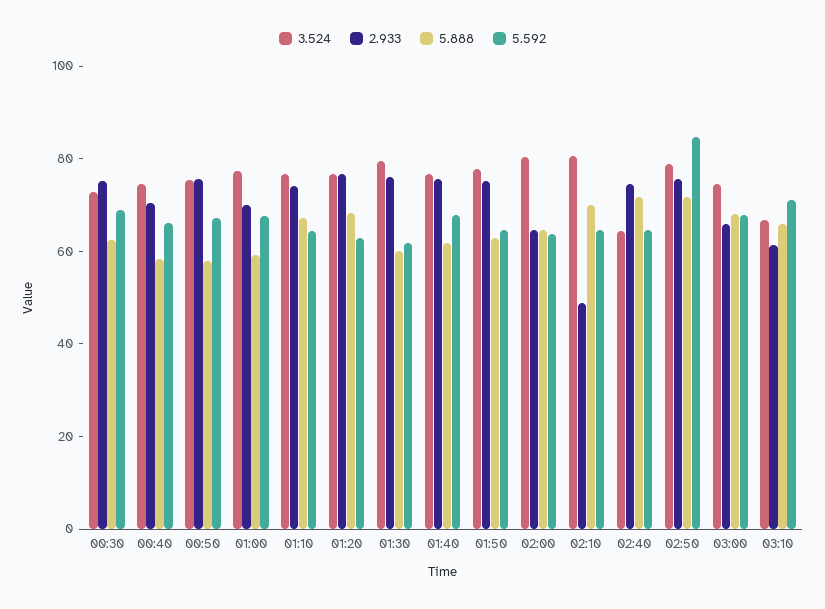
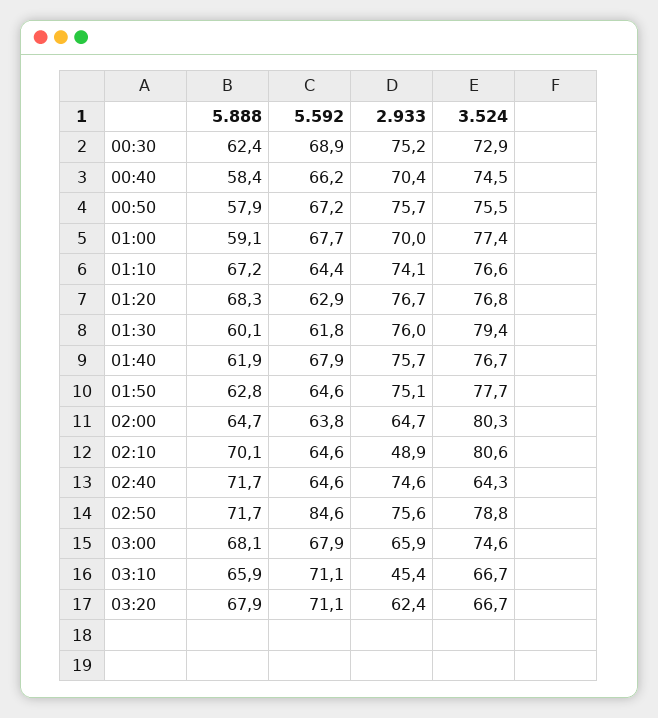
  {
    "3.524": {
      "00:30": 72.9,
      "00:40": 74.5,
      "00:50": 75.5,
      "01:00": 77.4,
      "01:10": 76.6,
      "01:20": 76.8,
      "01:30": 79.4,
      "01:40": 76.7,
      "01:50": 77.7,
      "02:00": 80.3,
      "02:10": 80.6,
      "02:40": 64.3,
      "02:50": 78.8,
      "03:00": 74.6,
-     "03:10": 66.7
+     "03:10": 66.7,
+     "03:20": 66.7
    },
    "2.933": {
      "00:30": 75.2,
      "00:40": 70.4,
      "00:50": 75.7,
      "01:00": 70,
      "01:10": 74.1,
      "01:20": 76.7,
      "01:30": 76,
      "01:40": 75.7,
      "01:50": 75.1,
      "02:00": 64.7,
      "02:10": 48.9,
      "02:40": 74.6,
      "02:50": 75.6,
      "03:00": 65.9,
-     "03:10": 60
+     "03:10": 45.4,
+     "03:20": 62.4
    },
    "5.888": {
      "00:30": 62.4,
      "00:40": 58.4,
      "00:50": 57.9,
      "01:00": 59.1,
      "01:10": 67.2,
      "01:20": 68.3,
      "01:30": 60.1,
      "01:40": 61.9,
      "01:50": 62.8,
      "02:00": 64.7,
      "02:10": 70.1,
      "02:40": 71.7,
      "02:50": 71.7,
      "03:00": 68.1,
-     "03:10": 65.9
+     "03:10": 65.9,
+     "03:20": 67.9
    },
    "5.592": {
      "00:30": 68.9,
      "00:40": 66.2,
      "00:50": 67.2,
      "01:00": 67.7,
      "01:10": 64.4,
      "01:20": 62.9,
      "01:30": 61.8,
      "01:40": 67.9,
      "01:50": 64.6,
      "02:00": 63.8,
      "02:10": 64.6,
      "02:40": 64.6,
      "02:50": 84.6,
      "03:00": 67.9,
-     "03:10": 71.1
+     "03:10": 71.1,
+     "03:20": 71.1
    }
  }

